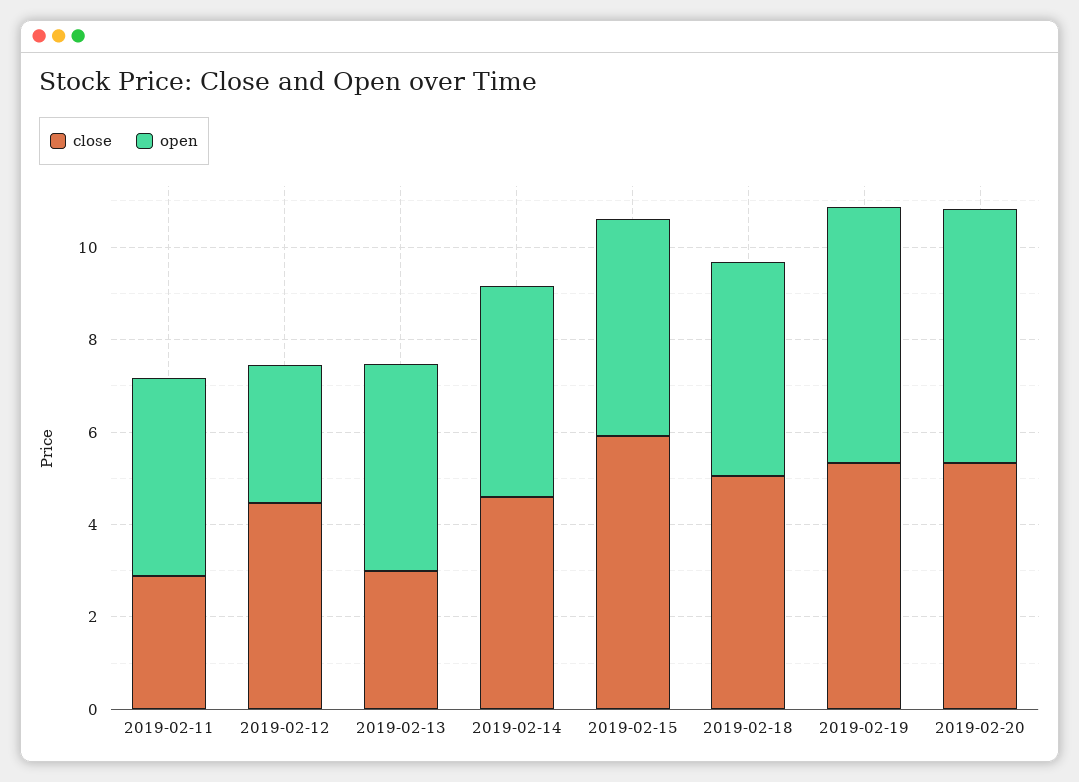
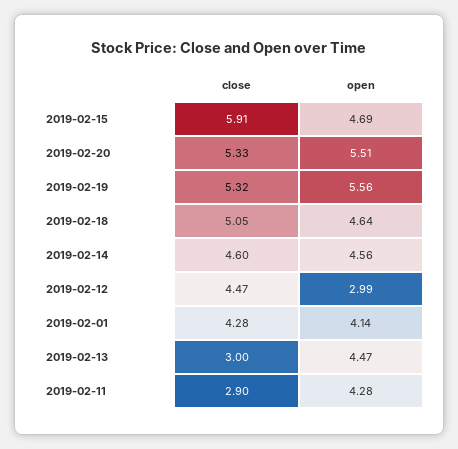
  {
    "close": {
      "2019-02-11": 2.9,
      "2019-02-12": 4.47,
      "2019-02-13": 3,
      "2019-02-14": 4.6,
      "2019-02-15": 5.91,
      "2019-02-18": 5.05,
      "2019-02-19": 5.32,
-     "2019-02-20": 5.33
+     "2019-02-20": 5.33,
+     "2019-02-01": 4.28
    },
    "open": {
      "2019-02-11": 4.28,
      "2019-02-12": 2.99,
      "2019-02-13": 4.47,
      "2019-02-14": 4.56,
      "2019-02-15": 4.69,
      "2019-02-18": 4.64,
      "2019-02-19": 5.56,
-     "2019-02-20": 5.51
+     "2019-02-20": 5.51,
+     "2019-02-01": 4.14
    }
  }

